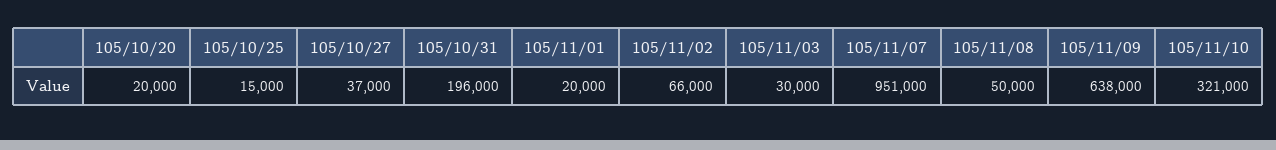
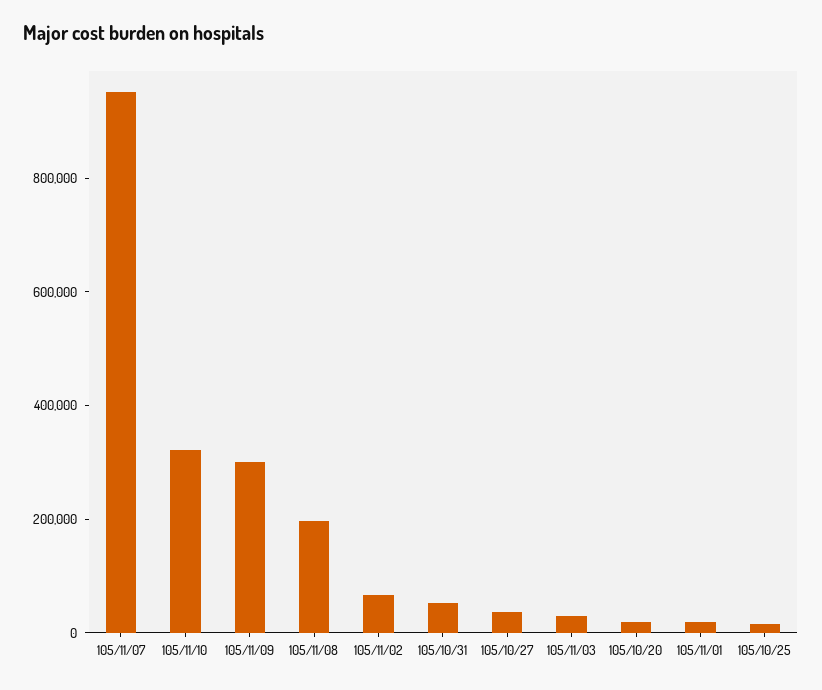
  {
    "105/10/20": 20000,
    "105/10/25": 15000,
    "105/10/27": 37000,
-   "105/10/31": 196000,
+   "105/10/31": 50000,
    "105/11/01": 20000,
    "105/11/02": 66000,
    "105/11/03": 30000,
    "105/11/07": 951000,
-   "105/11/08": 50000,
+   "105/11/08": 200000,
-   "105/11/09": 638000,
+   "105/11/09": 300000,
    "105/11/10": 321000
  }

